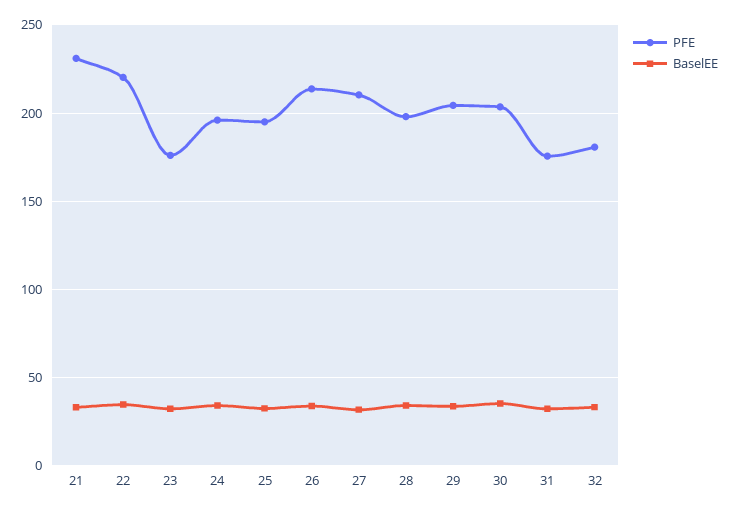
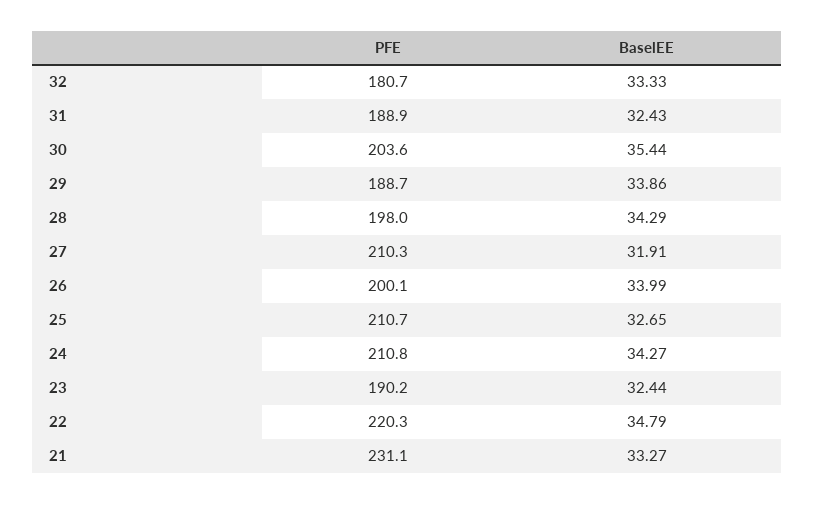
  {
    "PFE": {
      "21": 231.1,
      "22": 220.3,
-     "23": 175,
+     "23": 190.2,
-     "24": 195,
+     "24": 210.8,
-     "25": 195,
+     "25": 210.7,
-     "26": 215,
+     "26": 200.1,
      "27": 210.3,
      "28": 198,
-     "29": 205,
+     "29": 188.7,
      "30": 203.6,
-     "31": 175,
+     "31": 188.9,
      "32": 180.7
    },
    "BaselEE": {
      "21": 33.27,
      "22": 34.79,
      "23": 32.44,
      "24": 34.27,
      "25": 32.65,
      "26": 33.99,
      "27": 31.91,
      "28": 34.29,
      "29": 33.86,
      "30": 35.44,
      "31": 32.43,
      "32": 33.33
    }
  }

